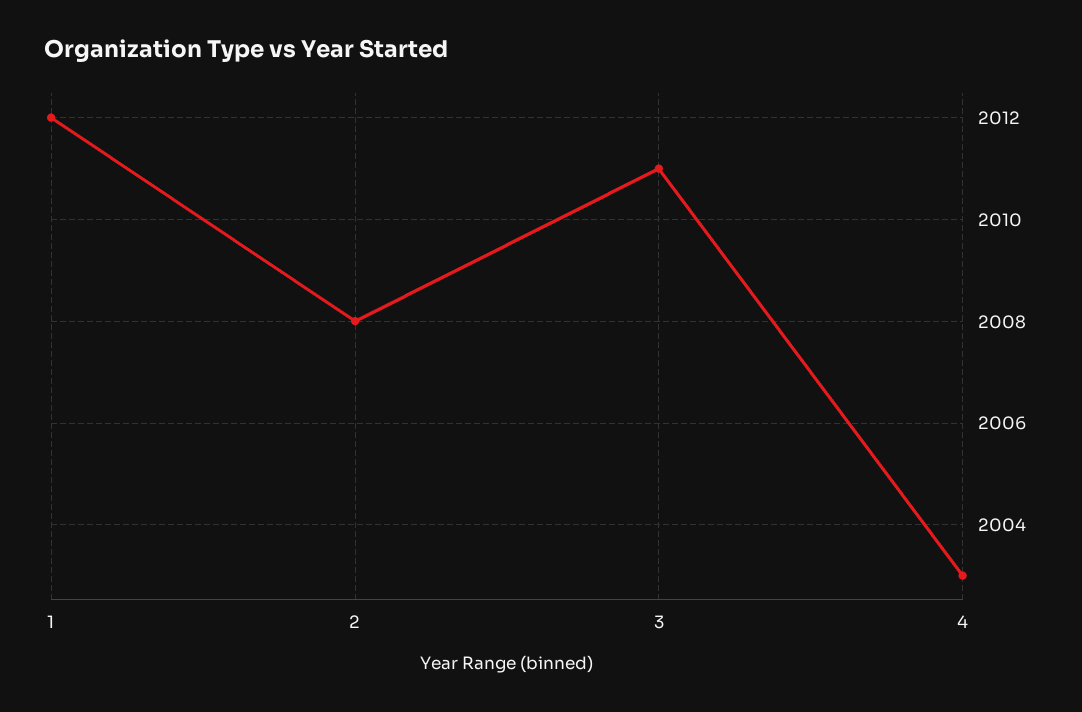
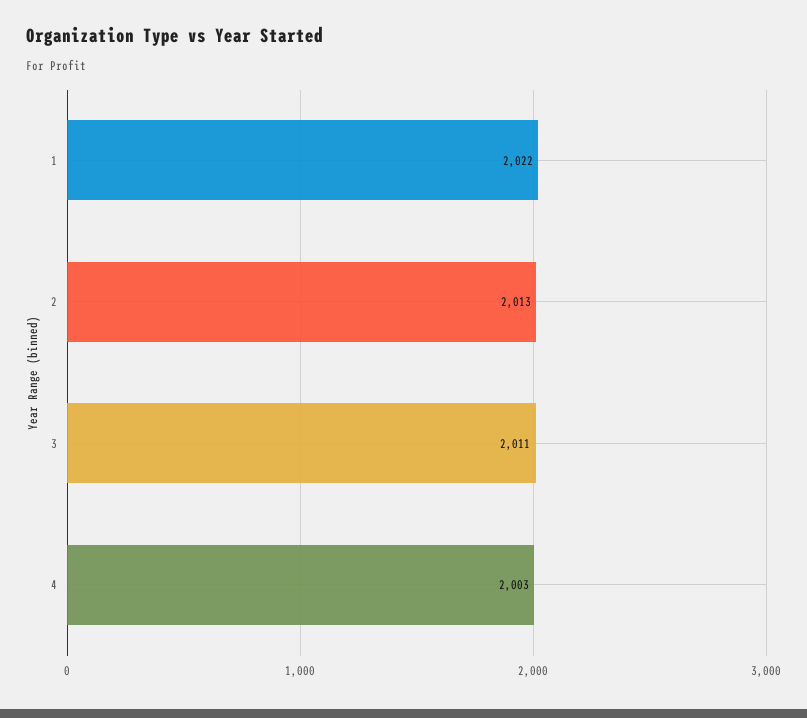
  {
-   "1": 2012,
+   "1": 2022,
-   "2": 2008,
+   "2": 2013,
    "3": 2011,
    "4": 2003
  }

